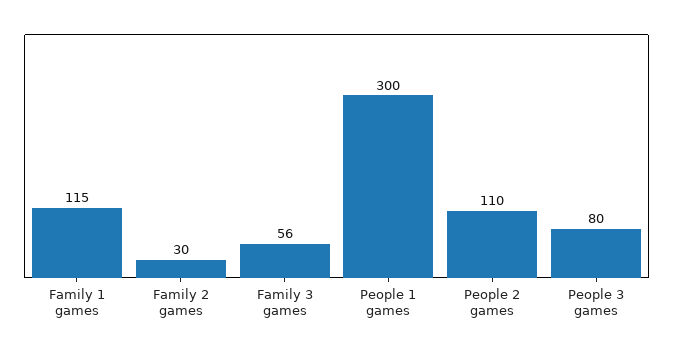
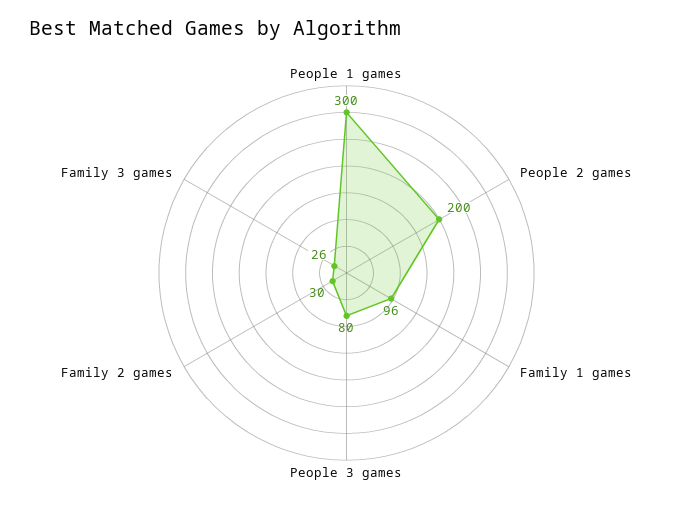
  {
-   "Family 1 games": 115,
+   "Family 1 games": 96,
    "Family 2 games": 30,
-   "Family 3 games": 56,
+   "Family 3 games": 26,
    "People 1 games": 300,
-   "People 2 games": 110,
+   "People 2 games": 200,
    "People 3 games": 80
  }

